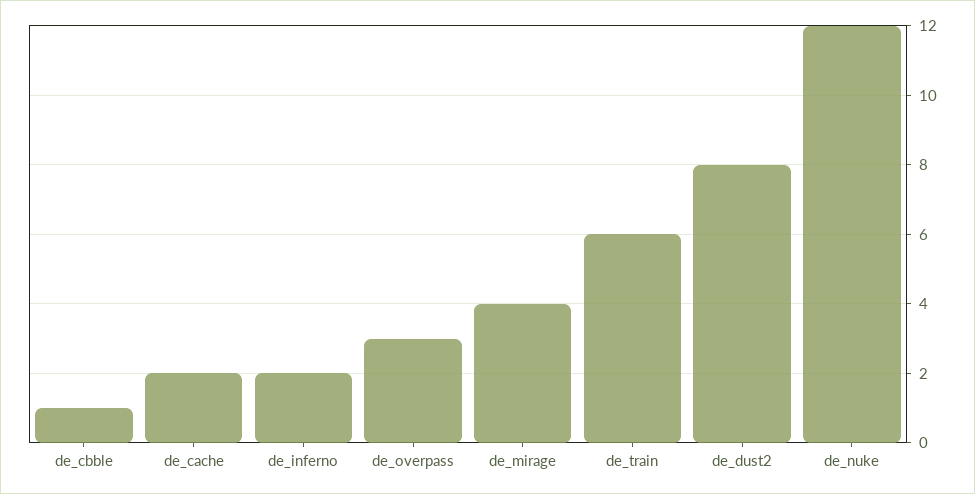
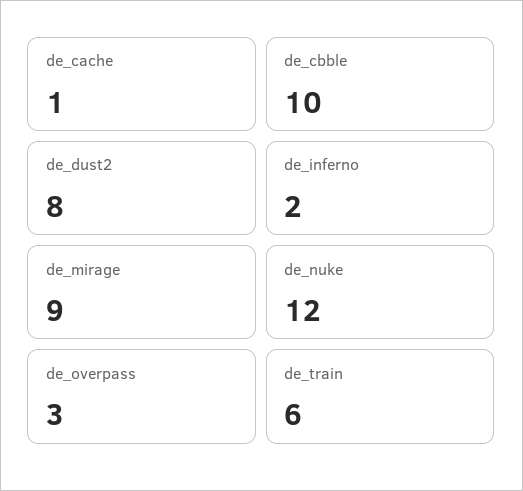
  {
-   "de_cbble": 1,
+   "de_cbble": 10,
-   "de_cache": 2,
+   "de_cache": 1,
    "de_inferno": 2,
    "de_overpass": 3,
-   "de_mirage": 4,
+   "de_mirage": 9,
    "de_train": 6,
    "de_dust2": 8,
    "de_nuke": 12
  }

